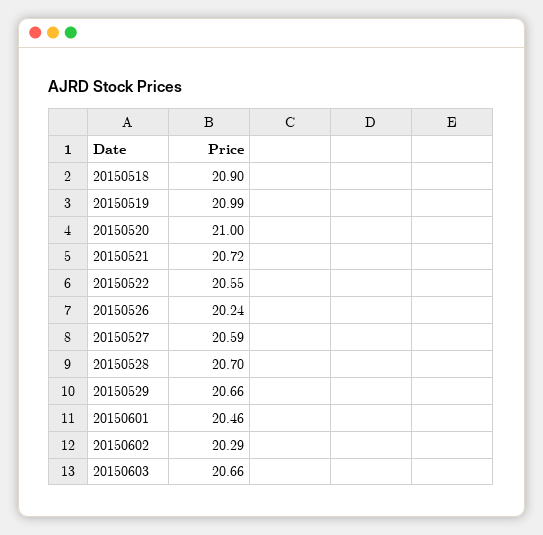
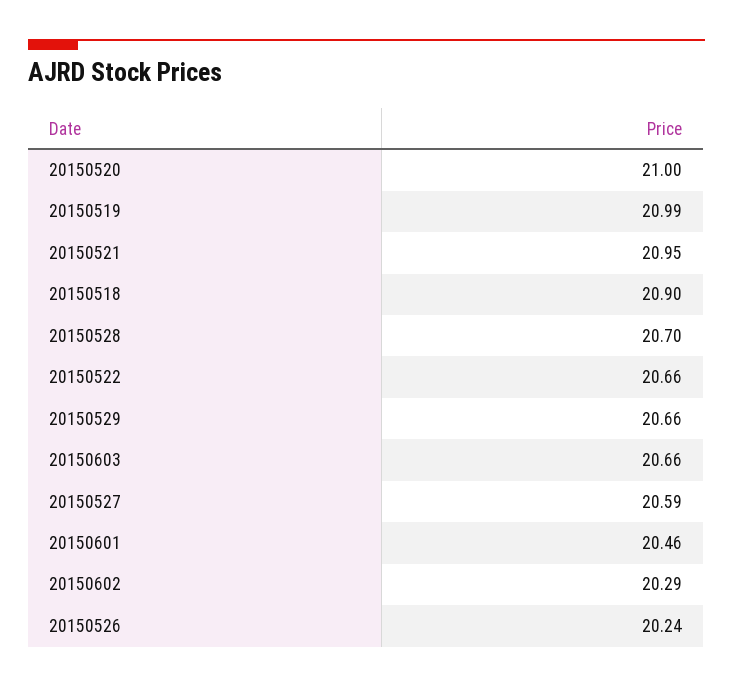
  {
    "20150518": 20.9,
    "20150519": 20.99,
    "20150520": 21,
-   "20150521": 20.72,
+   "20150521": 20.95,
-   "20150522": 20.55,
+   "20150522": 20.66,
    "20150526": 20.24,
    "20150527": 20.59,
    "20150528": 20.7,
    "20150529": 20.66,
    "20150601": 20.46,
    "20150602": 20.29,
    "20150603": 20.66
  }

